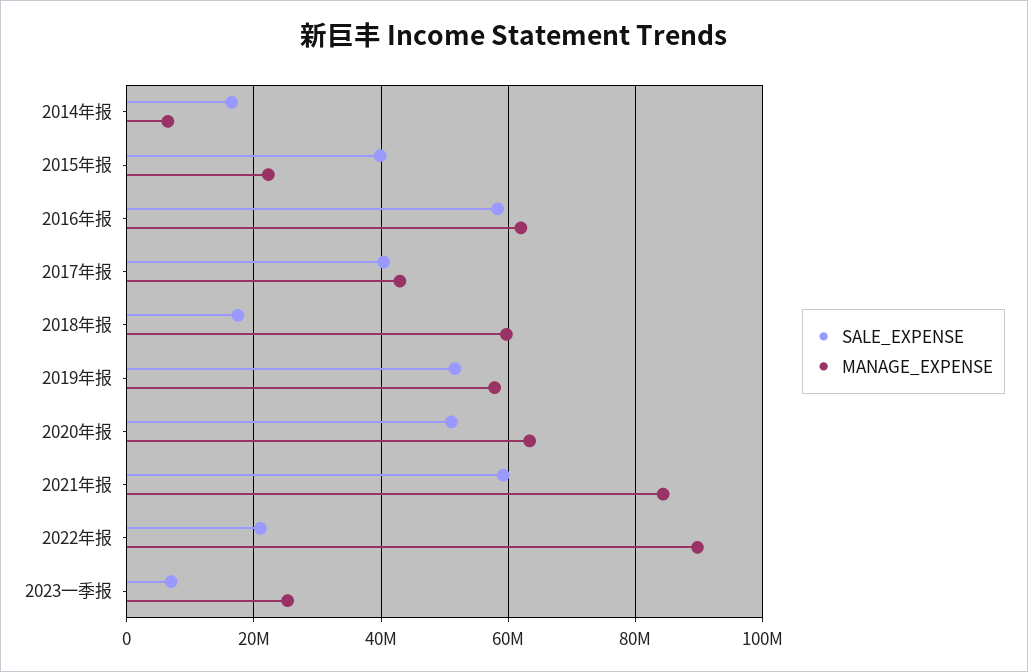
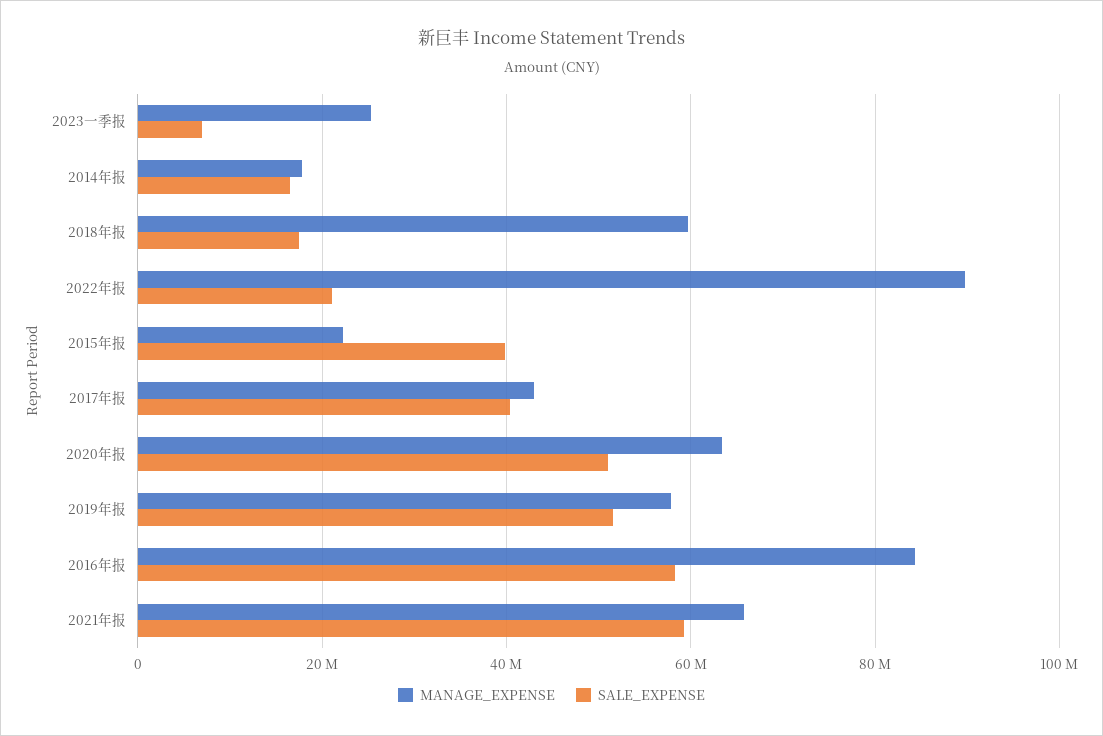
  {
    "SALE_EXPENSE": {
      "2014年报": 16000000,
      "2015年报": 40000000,
      "2016年报": 58000000,
      "2017年报": 40000000,
      "2018年报": 18000000,
      "2019年报": 52000000,
      "2020年报": 52000000,
      "2021年报": 60000000,
      "2022年报": 22000000,
      "2023一季报": 6000000
    },
    "MANAGE_EXPENSE": {
-     "2014年报": 6000000,
+     "2014年报": 18000000,
      "2015年报": 22000000,
-     "2016年报": 62000000,
+     "2016年报": 84000000,
      "2017年报": 42000000,
      "2018年报": 60000000,
      "2019年报": 58000000,
      "2020年报": 64000000,
-     "2021年报": 84000000,
+     "2021年报": 66000000,
      "2022年报": 90000000,
      "2023一季报": 26000000
    }
  }

